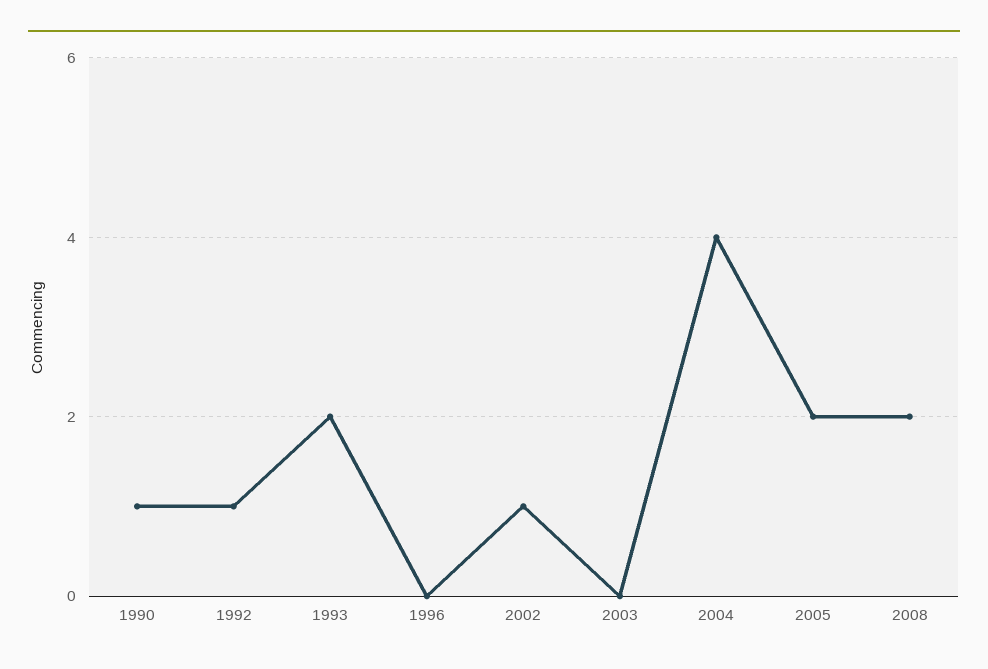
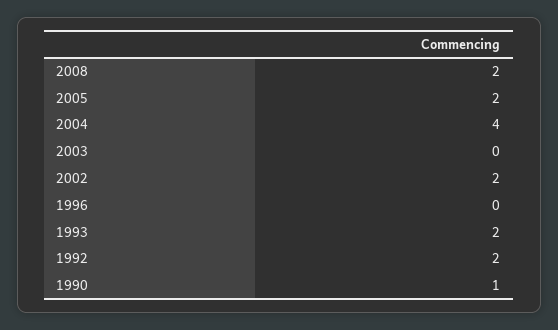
  {
    "1990": 1,
-   "1992": 1,
+   "1992": 2,
    "1993": 2,
    "1996": 0,
-   "2002": 1,
+   "2002": 2,
    "2003": 0,
    "2004": 4,
    "2005": 2,
    "2008": 2
  }

